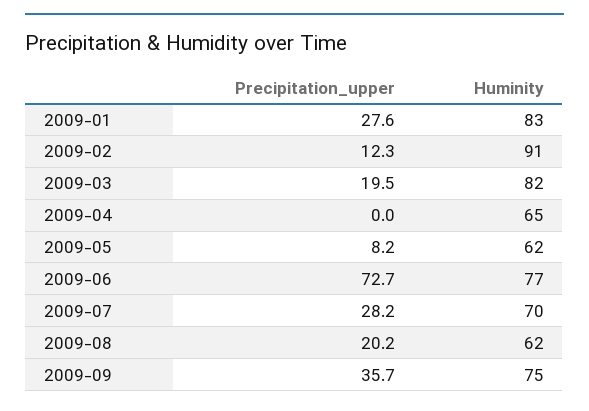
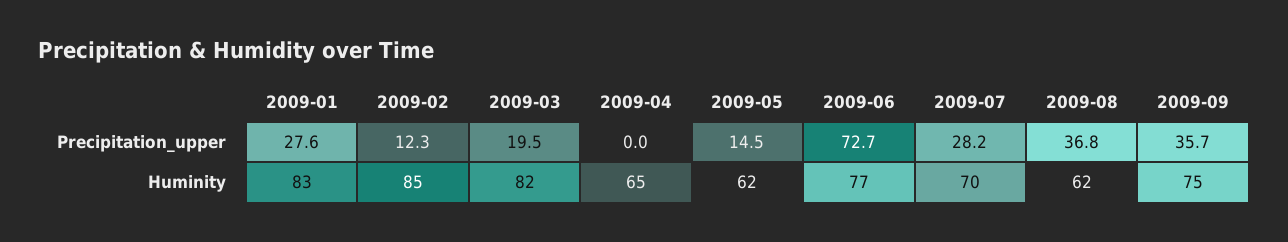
  {
    "Precipitation_upper": {
      "2009-01": 27.6,
      "2009-02": 12.3,
      "2009-03": 19.5,
      "2009-04": 0,
-     "2009-05": 8.2,
+     "2009-05": 14.5,
      "2009-06": 72.7,
      "2009-07": 28.2,
-     "2009-08": 20.2,
+     "2009-08": 36.8,
      "2009-09": 35.7
    },
    "Huminity": {
      "2009-01": 83,
-     "2009-02": 91,
+     "2009-02": 85,
      "2009-03": 82,
      "2009-04": 65,
      "2009-05": 62,
      "2009-06": 77,
      "2009-07": 70,
      "2009-08": 62,
      "2009-09": 75
    }
  }

